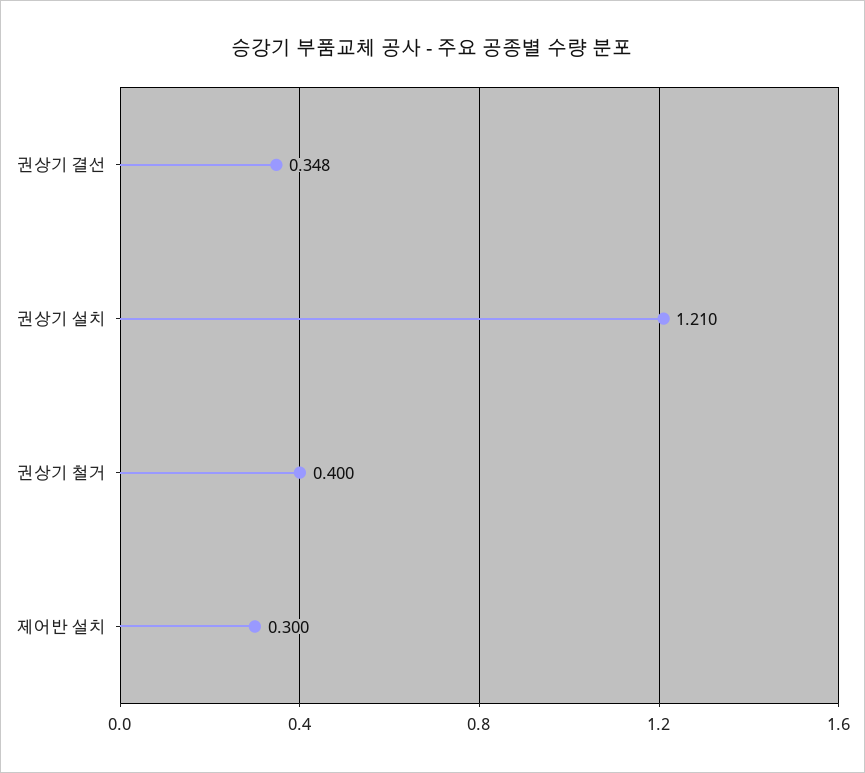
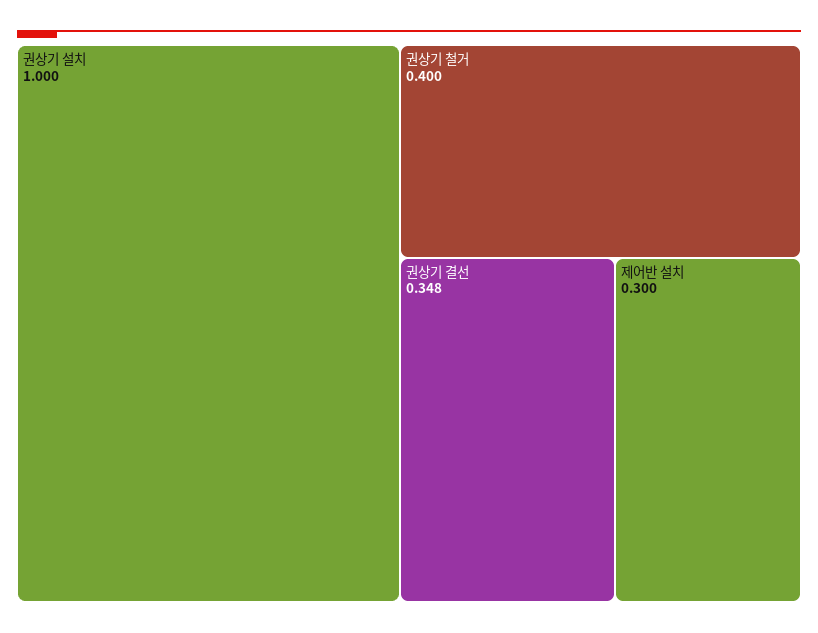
  {
    "권상기 결선": 0.348,
-   "권상기 설치": 1.21,
+   "권상기 설치": 1,
    "권상기 철거": 0.4,
    "제어반 설치": 0.3
  }

